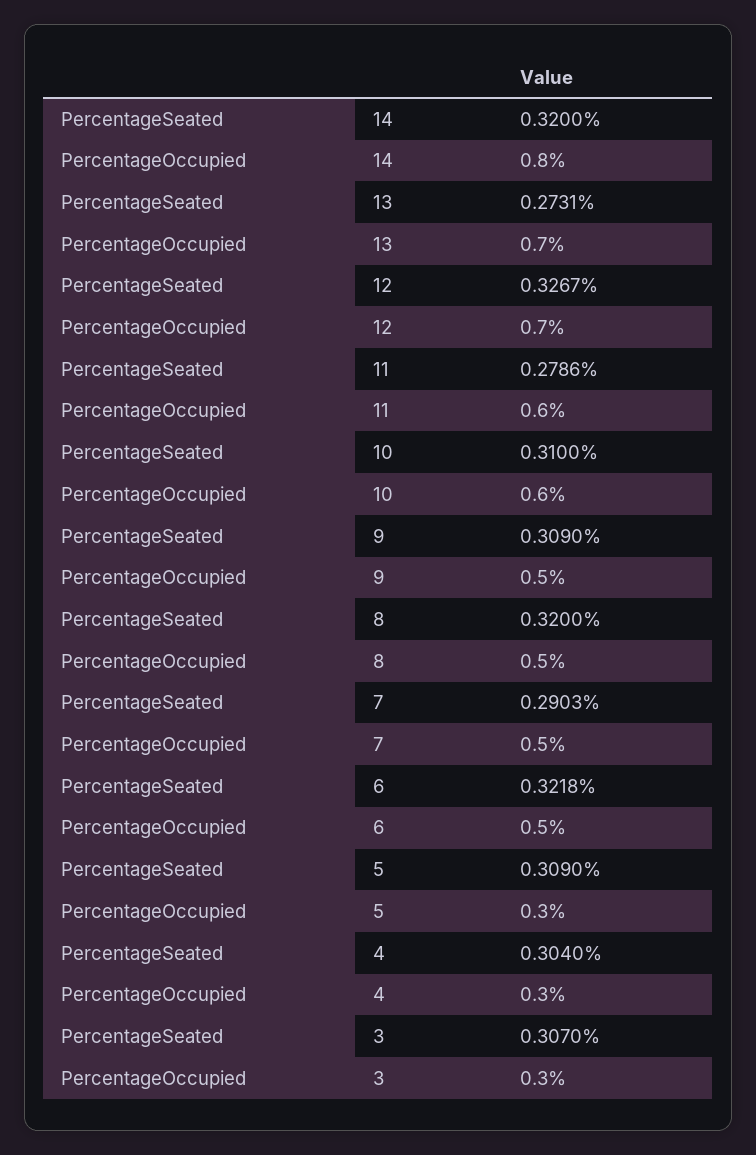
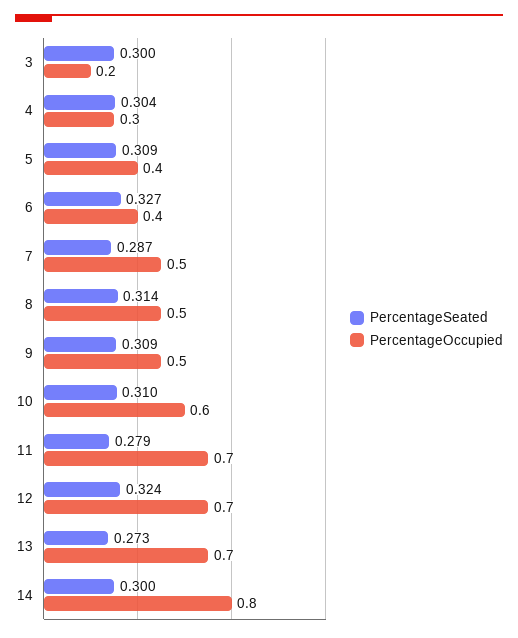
  {
    "PercentageSeated": {
-     "14": 0.32,
+     "14": 0.3,
      "13": 0.2731,
-     "12": 0.3267,
+     "12": 0.324,
      "11": 0.2786,
      "10": 0.31,
      "9": 0.309,
-     "8": 0.32,
+     "8": 0.314,
-     "7": 0.2903,
+     "7": 0.287,
-     "6": 0.3218,
+     "6": 0.327,
      "5": 0.309,
      "4": 0.304,
-     "3": 0.307
+     "3": 0.3
    },
    "PercentageOccupied": {
      "14": 0.8,
      "13": 0.7,
      "12": 0.7,
-     "11": 0.6,
+     "11": 0.7,
      "10": 0.6,
      "9": 0.5,
      "8": 0.5,
      "7": 0.5,
-     "6": 0.5,
+     "6": 0.4,
-     "5": 0.3,
+     "5": 0.4,
      "4": 0.3,
-     "3": 0.3
+     "3": 0.2
    }
  }

